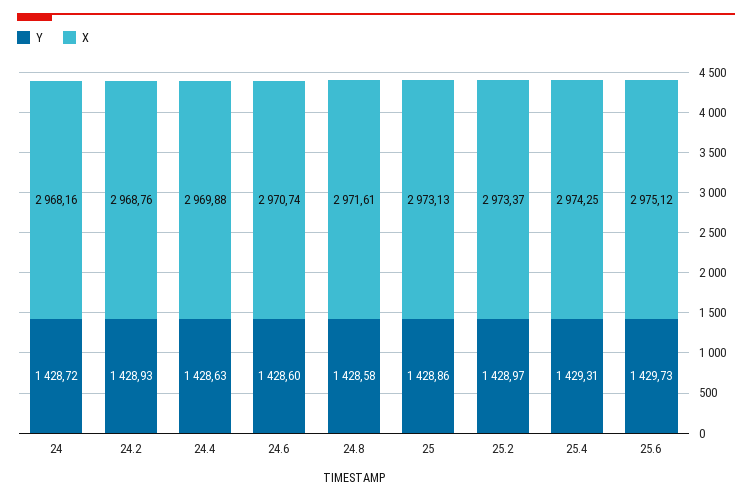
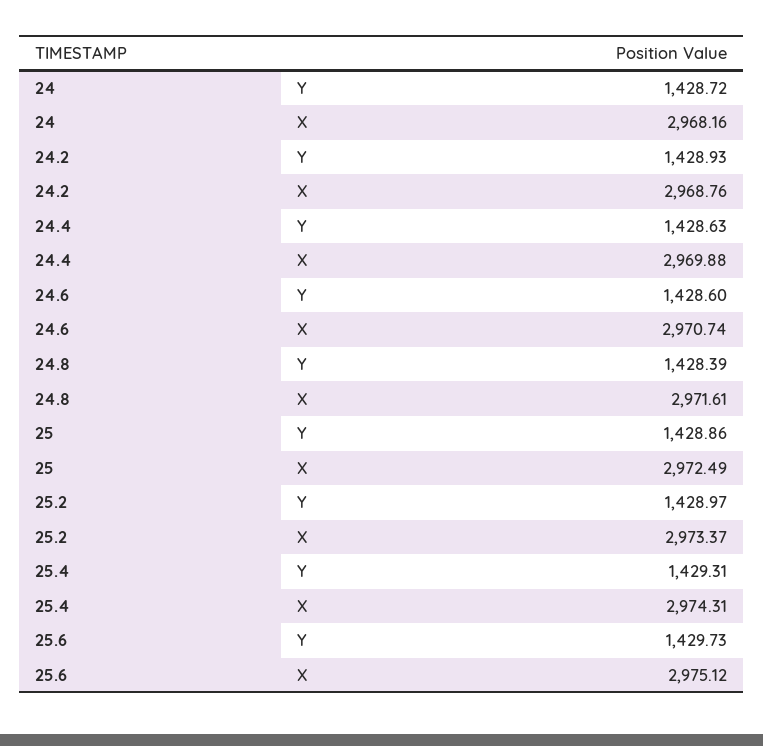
  {
    "Y": {
      "24": 1428.72,
      "24.2": 1428.93,
      "24.4": 1428.63,
      "24.6": 1428.6,
-     "24.8": 1428.58,
+     "24.8": 1428.39,
      "25": 1428.86,
      "25.2": 1428.97,
      "25.4": 1429.31,
      "25.6": 1429.73
    },
    "X": {
      "24": 2968.16,
      "24.2": 2968.76,
      "24.4": 2969.88,
      "24.6": 2970.74,
      "24.8": 2971.61,
-     "25": 2973.13,
+     "25": 2972.49,
      "25.2": 2973.37,
-     "25.4": 2974.25,
+     "25.4": 2974.31,
      "25.6": 2975.12
    }
  }

